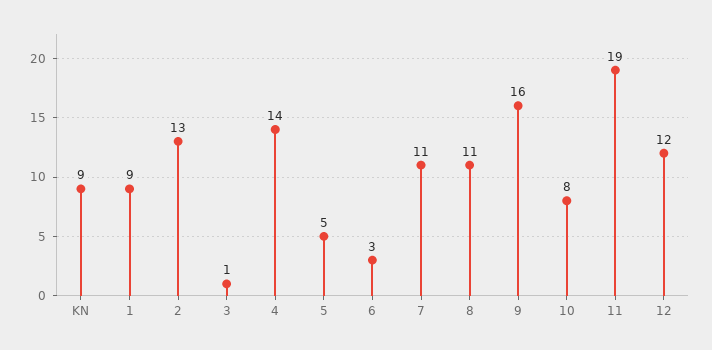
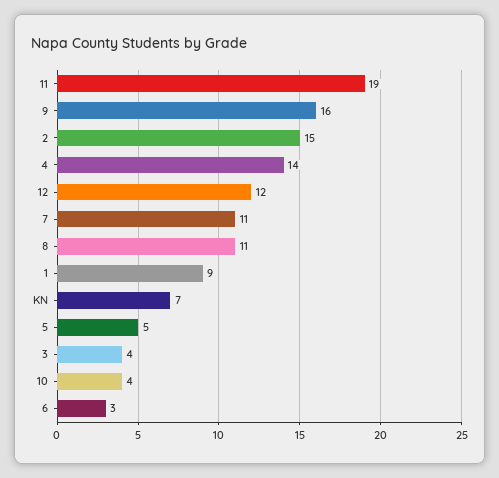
  {
-   "KN": 9,
+   "KN": 7,
    "1": 9,
-   "2": 13,
+   "2": 15,
-   "3": 1,
+   "3": 4,
    "4": 14,
    "5": 5,
    "6": 3,
    "7": 11,
    "8": 11,
    "9": 16,
-   "10": 8,
+   "10": 4,
    "11": 19,
    "12": 12
  }

